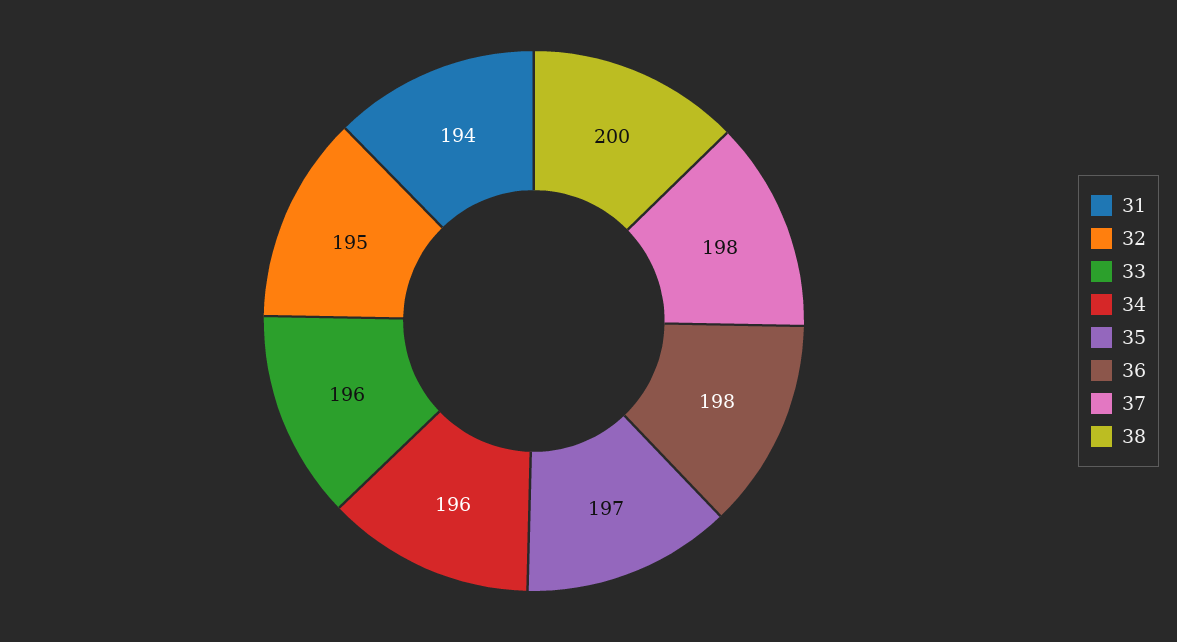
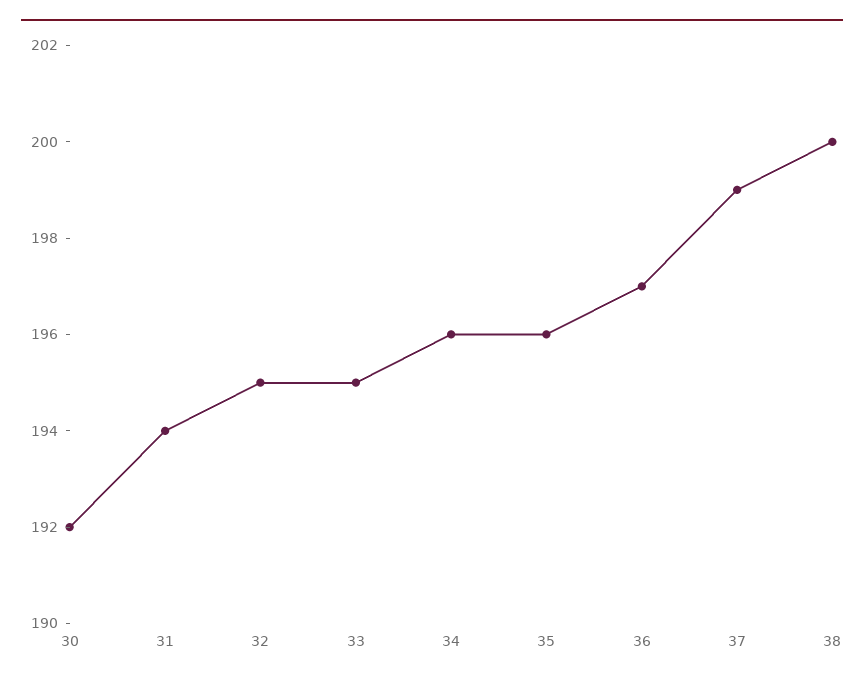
  {
    "31": 194,
    "32": 195,
-   "33": 196,
+   "33": 195,
    "34": 196,
-   "35": 197,
+   "35": 196,
-   "36": 198,
+   "36": 197,
-   "37": 198,
+   "37": 199,
-   "38": 200
+   "38": 200,
+   "30": 192
  }

